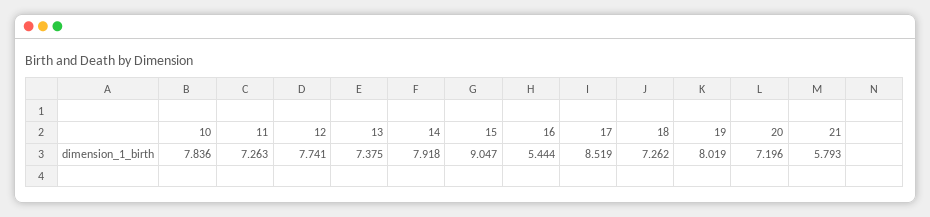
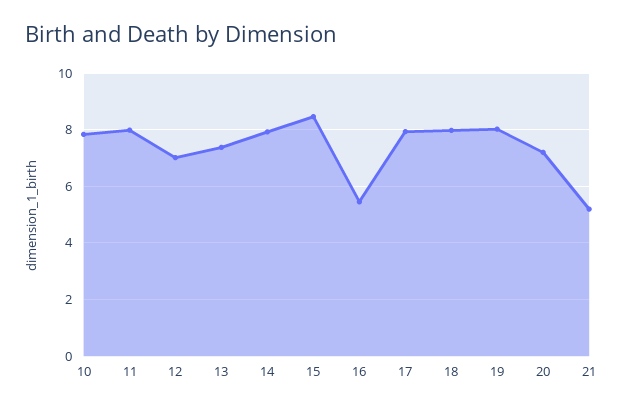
  {
    "10": 7.836,
-   "11": 7.263,
+   "11": 8,
-   "12": 7.741,
+   "12": 7,
    "13": 7.375,
    "14": 7.918,
-   "15": 9.047,
+   "15": 8.5,
    "16": 5.444,
-   "17": 8.519,
+   "17": 8,
-   "18": 7.262,
+   "18": 8,
    "19": 8.019,
    "20": 7.196,
-   "21": 5.793
+   "21": 5.25
  }

